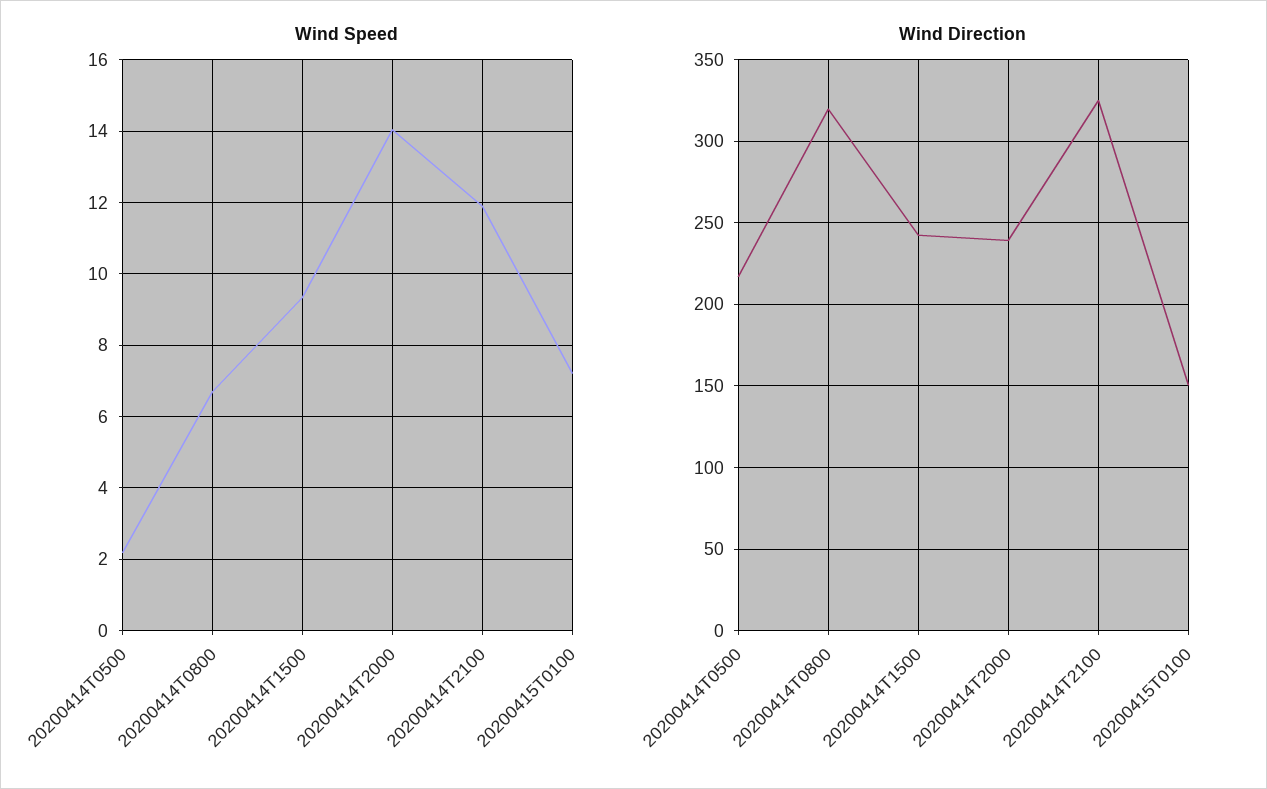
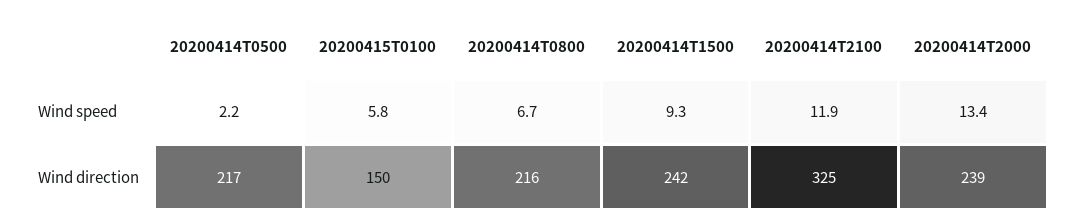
  {
    "Wind Speed": {
      "20200414T0500": 2.2,
      "20200414T0800": 6.7,
      "20200414T1500": 9.3,
-     "20200414T2000": 14,
+     "20200414T2000": 13.4,
      "20200414T2100": 11.9,
-     "20200415T0100": 7.2
+     "20200415T0100": 5.8
    },
    "Wind Direction": {
      "20200414T0500": 217,
-     "20200414T0800": 320,
+     "20200414T0800": 216,
      "20200414T1500": 242,
      "20200414T2000": 239,
      "20200414T2100": 325,
      "20200415T0100": 150
    }
  }

